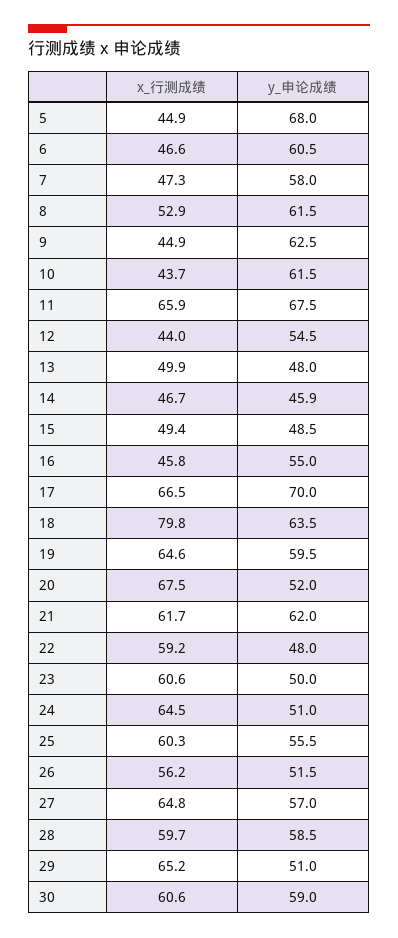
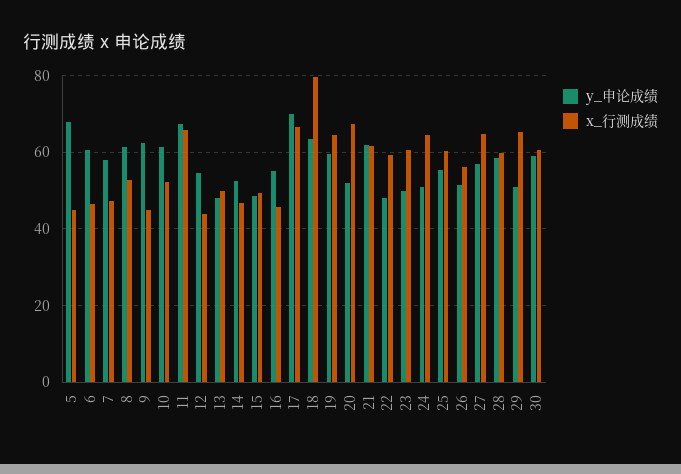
  {
    "x_行测成绩": {
      "5": 44.9,
      "6": 46.6,
      "7": 47.3,
      "8": 52.9,
      "9": 44.9,
-     "10": 43.7,
+     "10": 52,
      "11": 65.9,
      "12": 44,
      "13": 49.9,
      "14": 46.7,
      "15": 49.4,
      "16": 45.8,
      "17": 66.5,
      "18": 79.8,
      "19": 64.6,
      "20": 67.5,
      "21": 61.7,
      "22": 59.2,
      "23": 60.6,
      "24": 64.5,
      "25": 60.3,
      "26": 56.2,
      "27": 64.8,
      "28": 59.7,
      "29": 65.2,
      "30": 60.6
    },
    "y_申论成绩": {
      "5": 68,
      "6": 60.5,
      "7": 58,
      "8": 61.5,
      "9": 62.5,
      "10": 61.5,
      "11": 67.5,
      "12": 54.5,
      "13": 48,
-     "14": 45.9,
+     "14": 52,
      "15": 48.5,
      "16": 55,
      "17": 70,
      "18": 63.5,
      "19": 59.5,
      "20": 52,
      "21": 62,
      "22": 48,
      "23": 50,
      "24": 51,
      "25": 55.5,
      "26": 51.5,
      "27": 57,
      "28": 58.5,
      "29": 51,
      "30": 59
    }
  }

